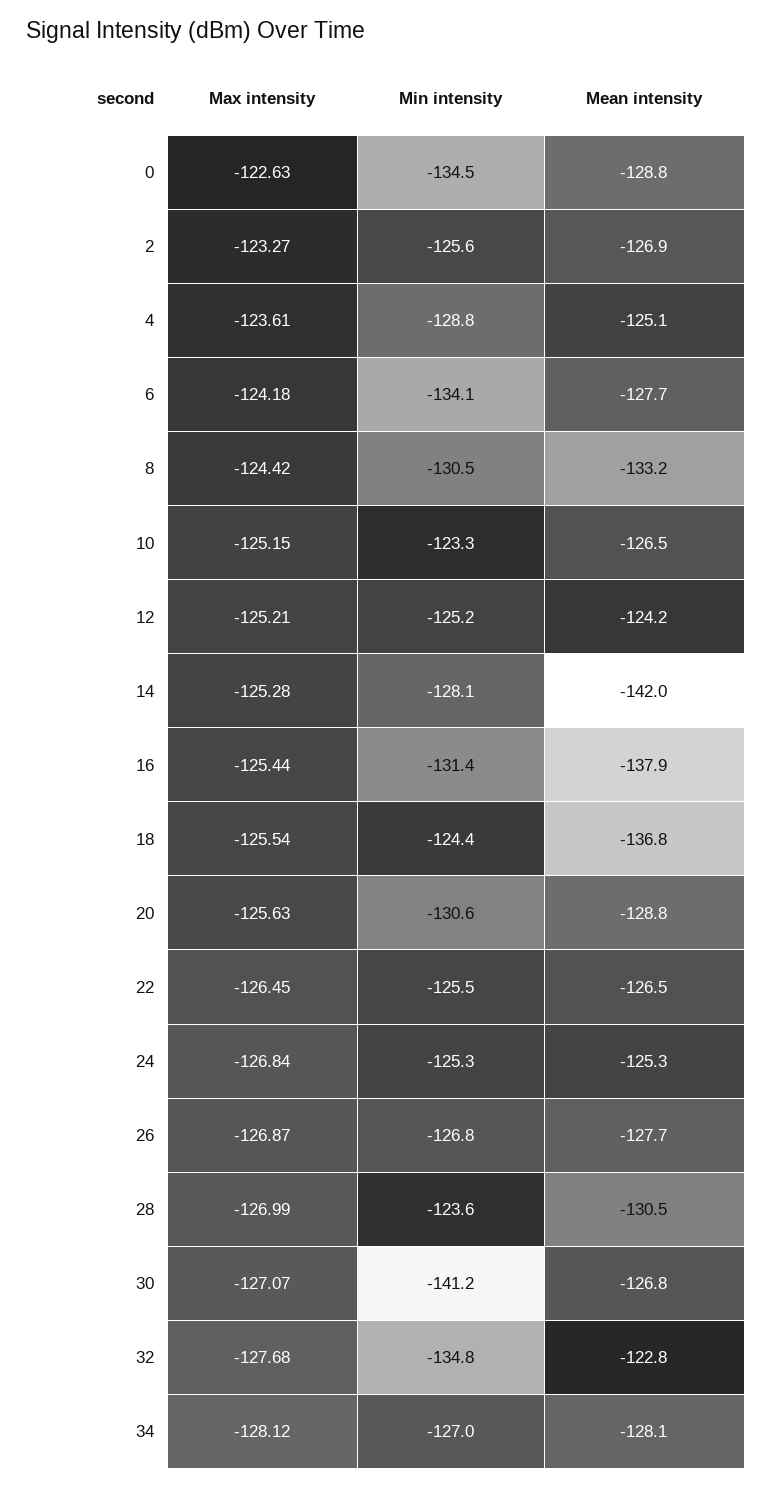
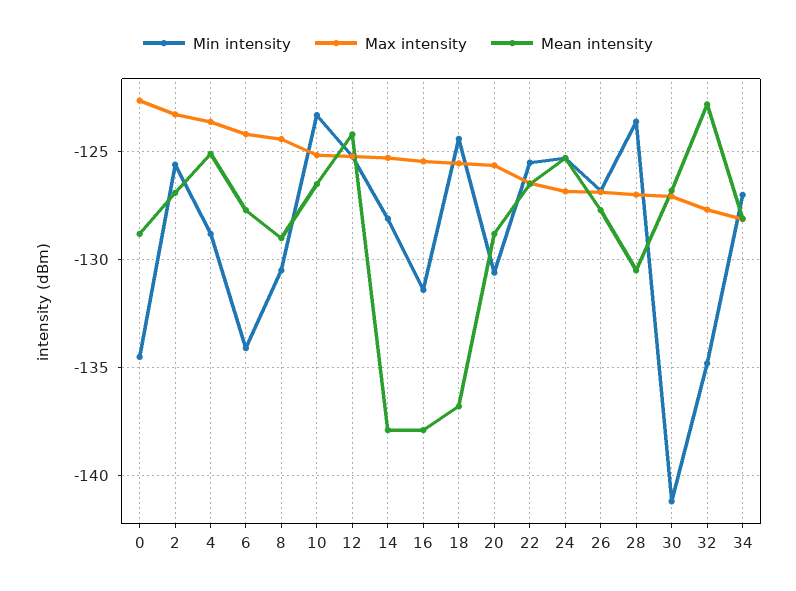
  {
    "Max intensity": {
      "0": -122.63,
      "2": -123.27,
      "4": -123.61,
      "6": -124.18,
      "8": -124.42,
      "10": -125.15,
      "12": -125.21,
      "14": -125.28,
      "16": -125.44,
      "18": -125.54,
      "20": -125.63,
      "22": -126.45,
      "24": -126.84,
      "26": -126.87,
      "28": -126.99,
      "30": -127.07,
      "32": -127.68,
      "34": -128.12
    },
    "Min intensity": {
      "0": -134.5,
      "2": -125.6,
      "4": -128.8,
      "6": -134.1,
      "8": -130.5,
      "10": -123.3,
      "12": -125.2,
      "14": -128.1,
      "16": -131.4,
      "18": -124.4,
      "20": -130.6,
      "22": -125.5,
      "24": -125.3,
      "26": -126.8,
      "28": -123.6,
      "30": -141.2,
      "32": -134.8,
      "34": -127
    },
    "Mean intensity": {
      "0": -128.8,
      "2": -126.9,
      "4": -125.1,
      "6": -127.7,
-     "8": -133.2,
+     "8": -129,
      "10": -126.5,
      "12": -124.2,
-     "14": -142,
+     "14": -138,
      "16": -137.9,
      "18": -136.8,
      "20": -128.8,
      "22": -126.5,
      "24": -125.3,
      "26": -127.7,
      "28": -130.5,
      "30": -126.8,
      "32": -122.8,
      "34": -128.1
    }
  }

